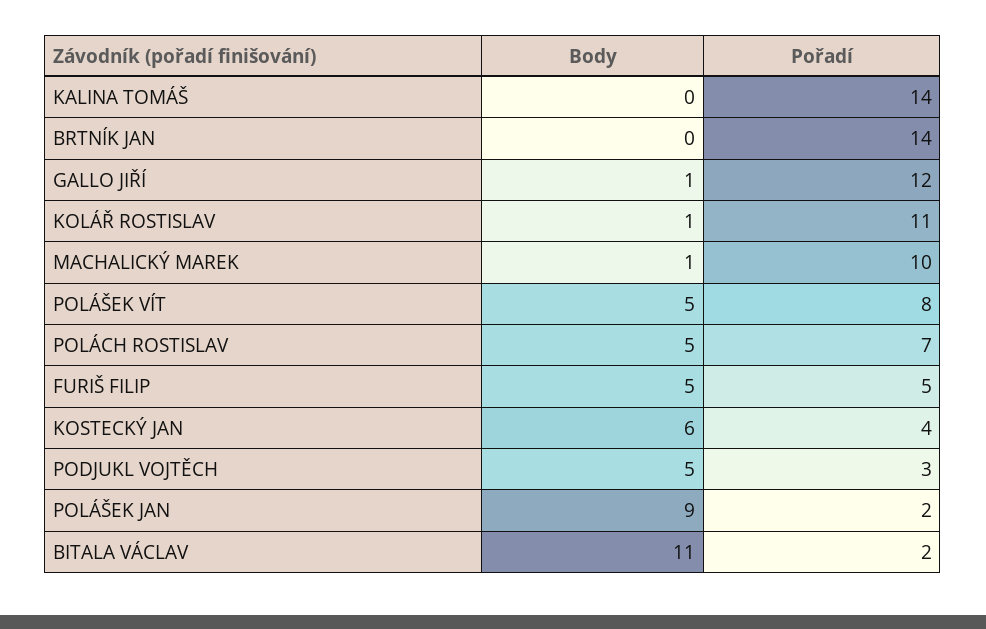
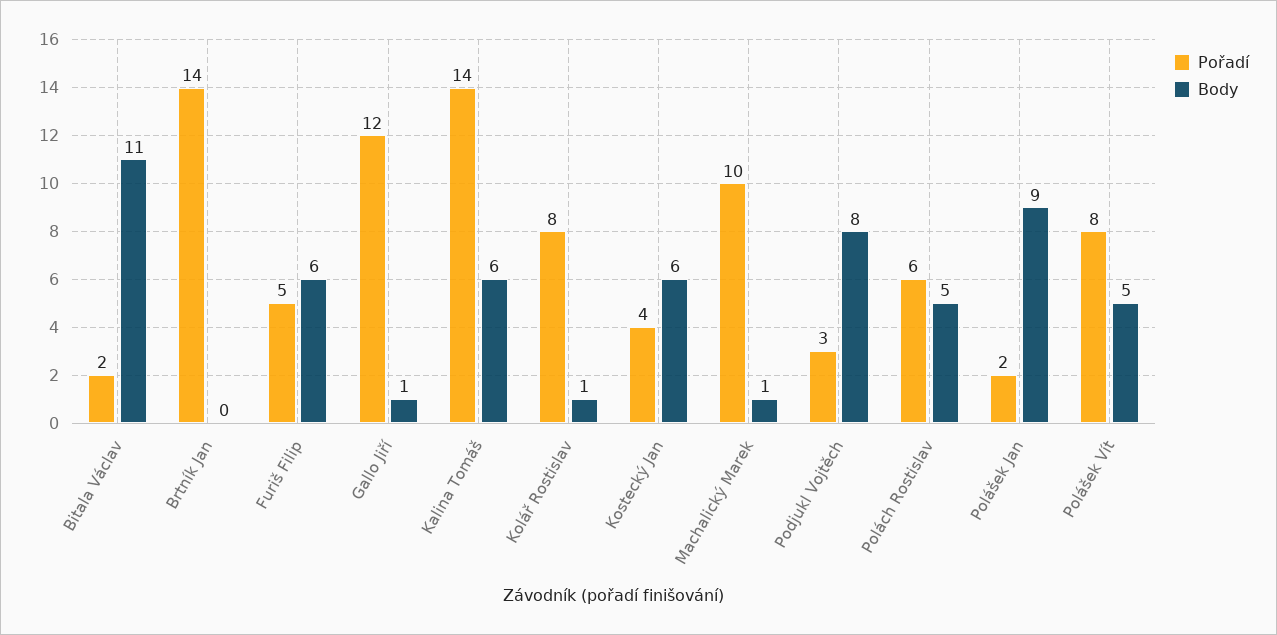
  {
    "Body": {
-     "KALINA TOMÁŠ": 0,
+     "KALINA TOMÁŠ": 6,
      "BRTNÍK JAN": 0,
      "GALLO JIŘÍ": 1,
      "KOLÁŘ ROSTISLAV": 1,
      "MACHALICKÝ MAREK": 1,
      "POLÁŠEK VÍT": 5,
      "POLÁCH ROSTISLAV": 5,
-     "FURIŠ FILIP": 5,
+     "FURIŠ FILIP": 6,
      "KOSTECKÝ JAN": 6,
-     "PODJUKL VOJTĚCH": 5,
+     "PODJUKL VOJTĚCH": 8,
      "POLÁŠEK JAN": 9,
      "BITALA VÁCLAV": 11
    },
    "Pořadí": {
      "KALINA TOMÁŠ": 14,
      "BRTNÍK JAN": 14,
      "GALLO JIŘÍ": 12,
-     "KOLÁŘ ROSTISLAV": 11,
+     "KOLÁŘ ROSTISLAV": 8,
      "MACHALICKÝ MAREK": 10,
      "POLÁŠEK VÍT": 8,
-     "POLÁCH ROSTISLAV": 7,
+     "POLÁCH ROSTISLAV": 6,
      "FURIŠ FILIP": 5,
      "KOSTECKÝ JAN": 4,
      "PODJUKL VOJTĚCH": 3,
      "POLÁŠEK JAN": 2,
      "BITALA VÁCLAV": 2
    }
  }

